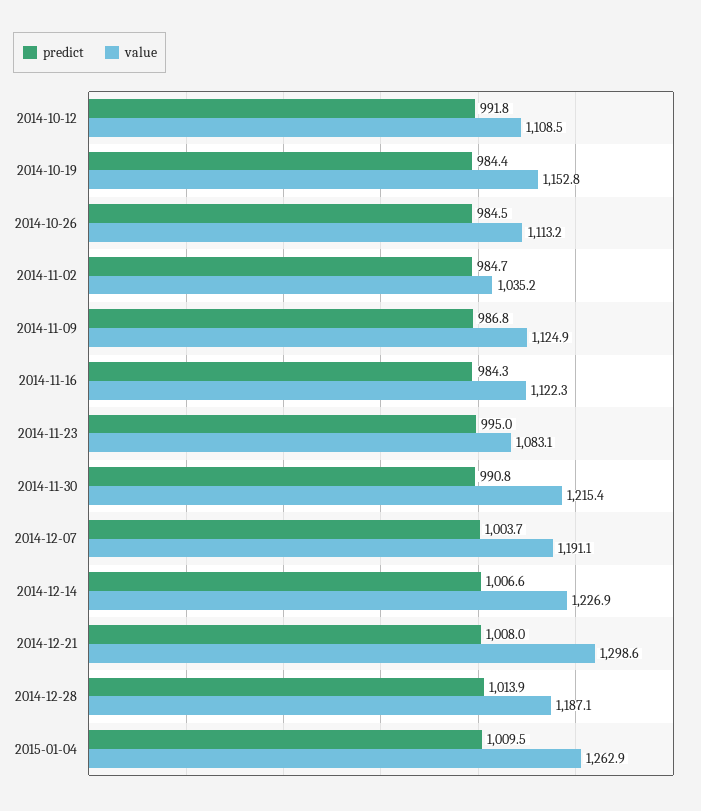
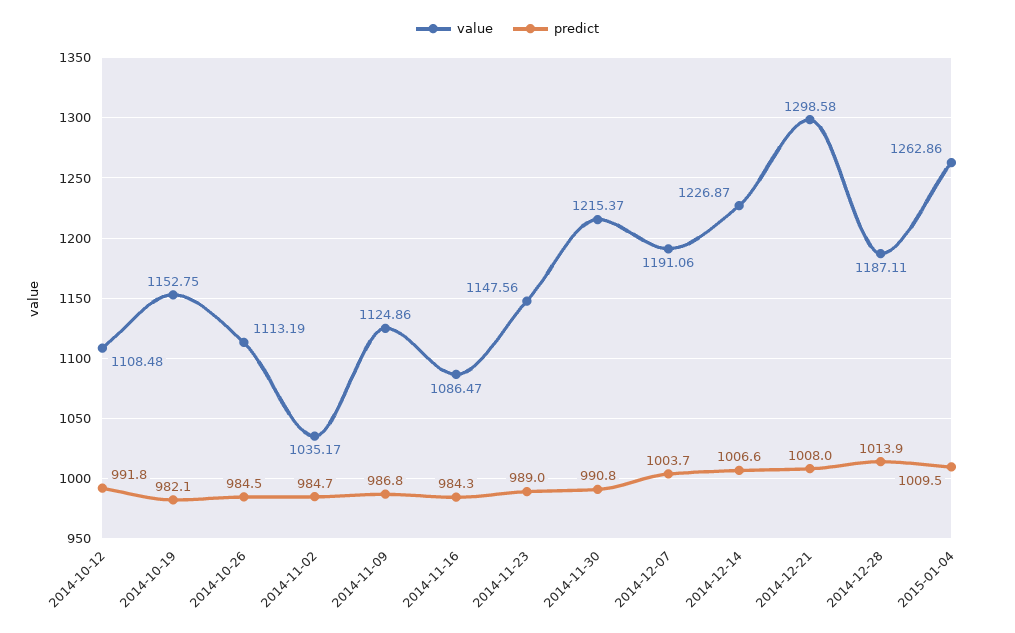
  {
    "predict": {
      "2014-10-12": 991.8,
-     "2014-10-19": 984.4,
+     "2014-10-19": 982.1,
      "2014-10-26": 984.5,
      "2014-11-02": 984.7,
      "2014-11-09": 986.8,
      "2014-11-16": 984.3,
-     "2014-11-23": 995,
+     "2014-11-23": 989,
      "2014-11-30": 990.8,
      "2014-12-07": 1003.7,
      "2014-12-14": 1006.6,
      "2014-12-21": 1008,
      "2014-12-28": 1013.9,
      "2015-01-04": 1009.5
    },
    "value": {
      "2014-10-12": 1108.48,
      "2014-10-19": 1152.75,
      "2014-10-26": 1113.19,
      "2014-11-02": 1035.17,
      "2014-11-09": 1124.86,
-     "2014-11-16": 1122.3,
+     "2014-11-16": 1086.47,
-     "2014-11-23": 1083.1,
+     "2014-11-23": 1147.56,
      "2014-11-30": 1215.37,
      "2014-12-07": 1191.06,
      "2014-12-14": 1226.87,
      "2014-12-21": 1298.58,
      "2014-12-28": 1187.11,
      "2015-01-04": 1262.86
    }
  }

